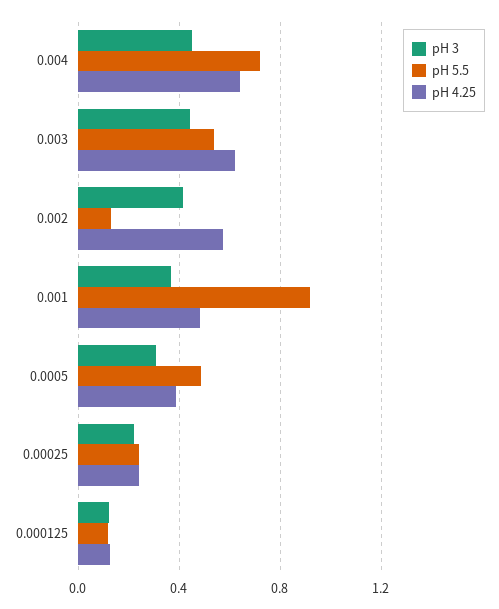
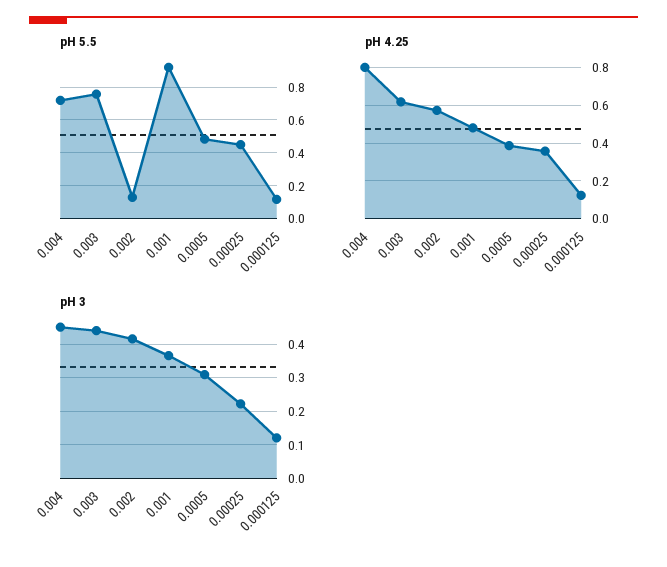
  {
    "pH 3": {
      "0.004": 0.46,
      "0.003": 0.44,
      "0.002": 0.42,
      "0.001": 0.36,
      "0.0005": 0.3,
      "0.00025": 0.22,
      "0.000125": 0.12
    },
    "pH 5.5": {
      "0.004": 0.7,
-     "0.003": 0.55,
+     "0.003": 0.75,
      "0.002": 0.15,
      "0.001": 0.9,
      "0.0005": 0.5,
-     "0.00025": 0.25,
+     "0.00025": 0.45,
      "0.000125": 0.1
    },
    "pH 4.25": {
-     "0.004": 0.65,
+     "0.004": 0.8,
      "0.003": 0.6,
      "0.002": 0.55,
      "0.001": 0.5,
      "0.0005": 0.4,
-     "0.00025": 0.25,
+     "0.00025": 0.35,
      "0.000125": 0.1
    }
  }

